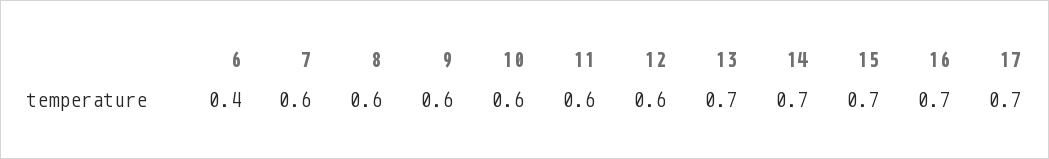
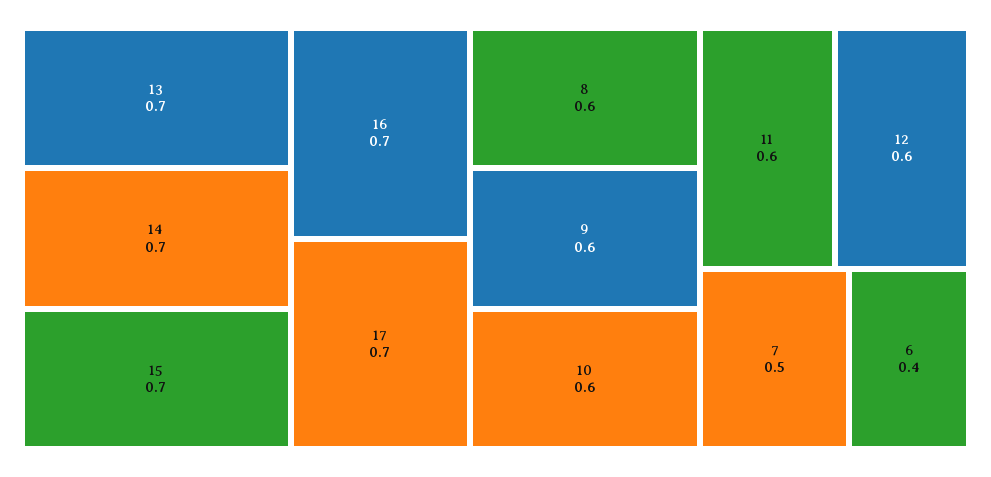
  {
    "6": 0.4,
-   "7": 0.6,
+   "7": 0.5,
    "8": 0.6,
    "9": 0.6,
    "10": 0.6,
    "11": 0.6,
    "12": 0.6,
    "13": 0.7,
    "14": 0.7,
    "15": 0.7,
    "16": 0.7,
    "17": 0.7
  }

